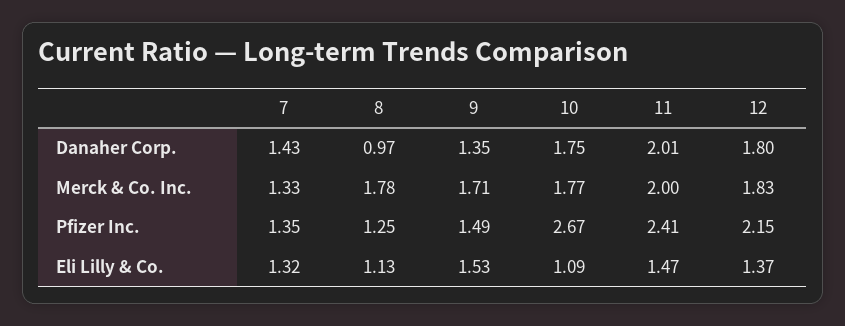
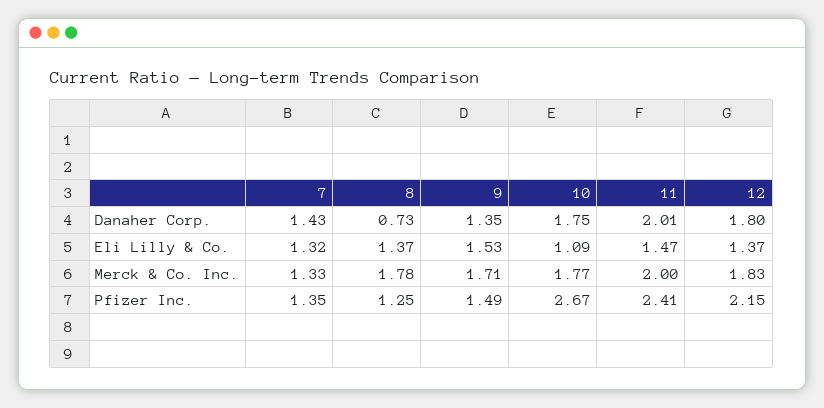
  {
    "7": {
      "Danaher Corp.": 1.43,
      "Merck & Co. Inc.": 1.33,
      "Pfizer Inc.": 1.35,
      "Eli Lilly & Co.": 1.32
    },
    "8": {
-     "Danaher Corp.": 0.97,
+     "Danaher Corp.": 0.73,
      "Merck & Co. Inc.": 1.78,
      "Pfizer Inc.": 1.25,
-     "Eli Lilly & Co.": 1.13
+     "Eli Lilly & Co.": 1.37
    },
    "9": {
      "Danaher Corp.": 1.35,
      "Merck & Co. Inc.": 1.71,
      "Pfizer Inc.": 1.49,
      "Eli Lilly & Co.": 1.53
    },
    "10": {
      "Danaher Corp.": 1.75,
      "Merck & Co. Inc.": 1.77,
      "Pfizer Inc.": 2.67,
      "Eli Lilly & Co.": 1.09
    },
    "11": {
      "Danaher Corp.": 2.01,
      "Merck & Co. Inc.": 2,
      "Pfizer Inc.": 2.41,
      "Eli Lilly & Co.": 1.47
    },
    "12": {
      "Danaher Corp.": 1.8,
      "Merck & Co. Inc.": 1.83,
      "Pfizer Inc.": 2.15,
      "Eli Lilly & Co.": 1.37
    }
  }

